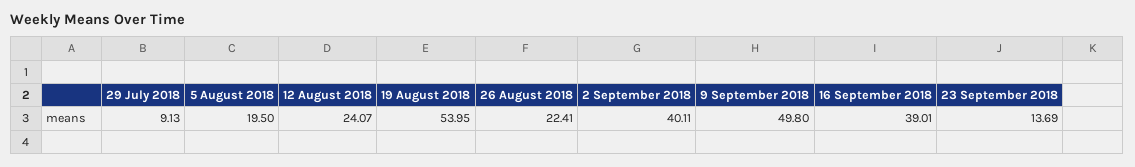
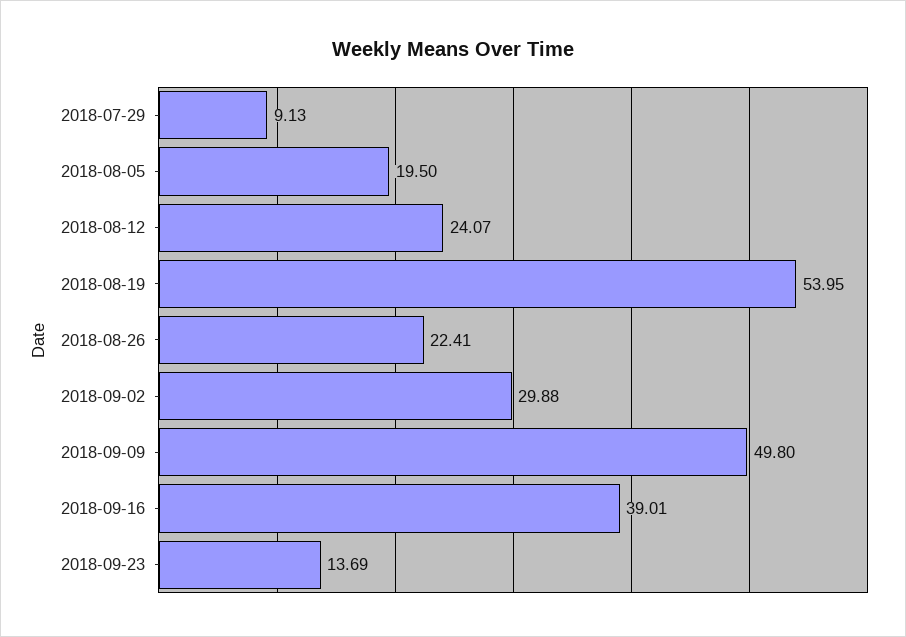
  {
    "29 July 2018": 9.13,
    "5 August 2018": 19.5,
    "12 August 2018": 24.07,
    "19 August 2018": 53.95,
    "26 August 2018": 22.41,
-   "2 September 2018": 40.11,
+   "2 September 2018": 29.88,
    "9 September 2018": 49.8,
    "16 September 2018": 39.01,
    "23 September 2018": 13.69
  }

